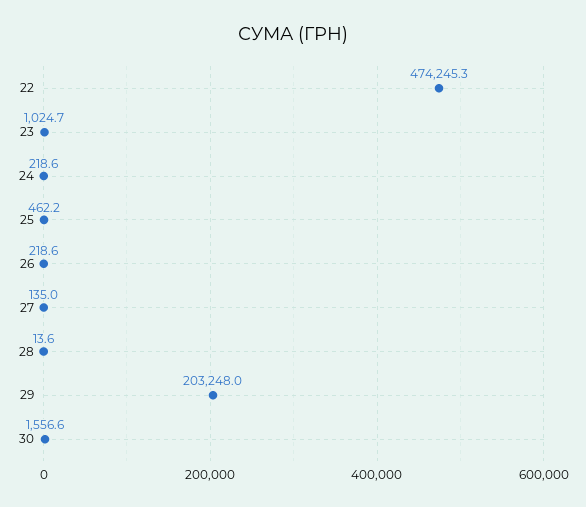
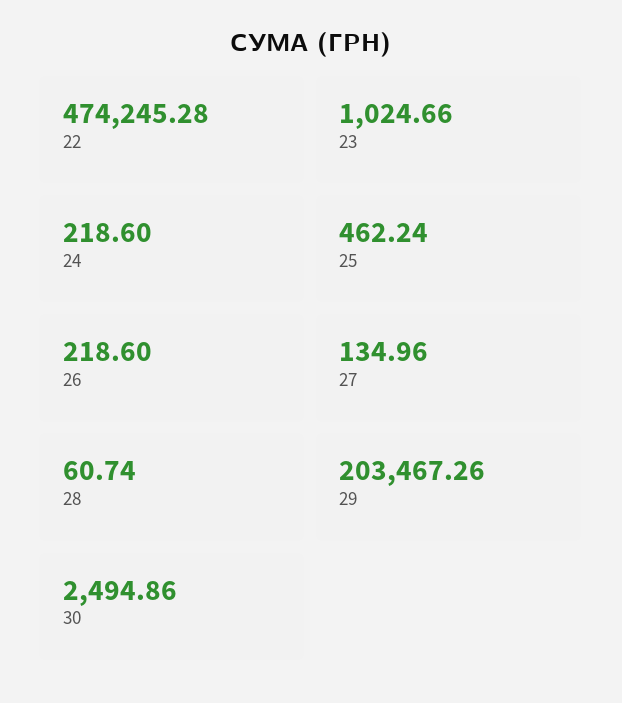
  {
    "22": 474245.28,
    "23": 1024.66,
    "24": 218.6,
    "25": 462.24,
    "26": 218.6,
    "27": 134.96,
-   "28": 13.6,
+   "28": 60.74,
-   "29": 203248,
+   "29": 203467.26,
-   "30": 1556.6
+   "30": 2494.86
  }

